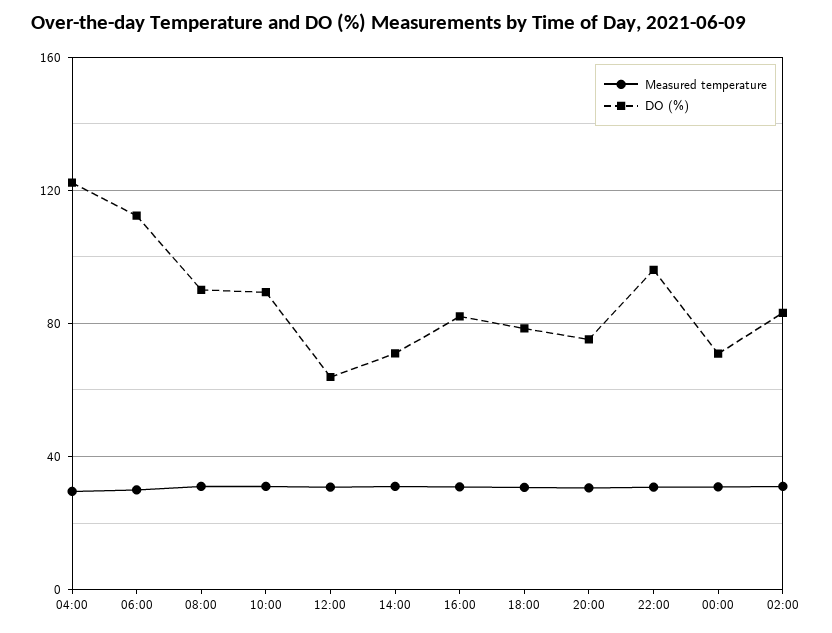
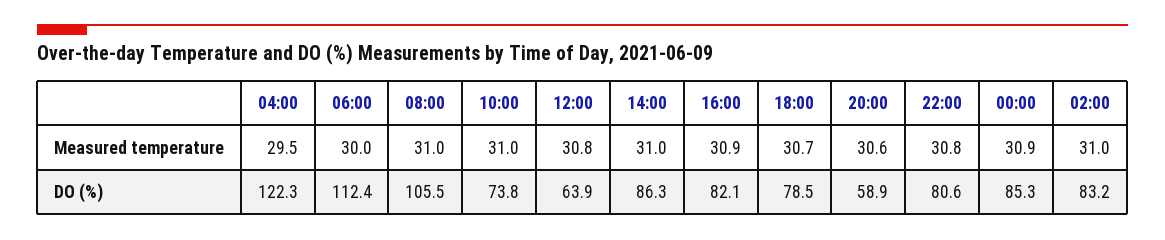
  {
    "Measured temperature": {
      "04:00": 29.5,
      "06:00": 30,
      "08:00": 31,
      "10:00": 31,
      "12:00": 30.8,
      "14:00": 31,
      "16:00": 30.9,
      "18:00": 30.7,
      "20:00": 30.6,
      "22:00": 30.8,
      "00:00": 30.9,
      "02:00": 31
    },
    "DO (%)": {
      "04:00": 122.3,
      "06:00": 112.4,
-     "08:00": 90,
+     "08:00": 105.5,
-     "10:00": 90,
+     "10:00": 73.8,
      "12:00": 63.9,
-     "14:00": 70,
+     "14:00": 86.3,
      "16:00": 82.1,
      "18:00": 78.5,
-     "20:00": 75,
+     "20:00": 58.9,
-     "22:00": 95,
+     "22:00": 80.6,
-     "00:00": 70,
+     "00:00": 85.3,
      "02:00": 83.2
    }
  }

